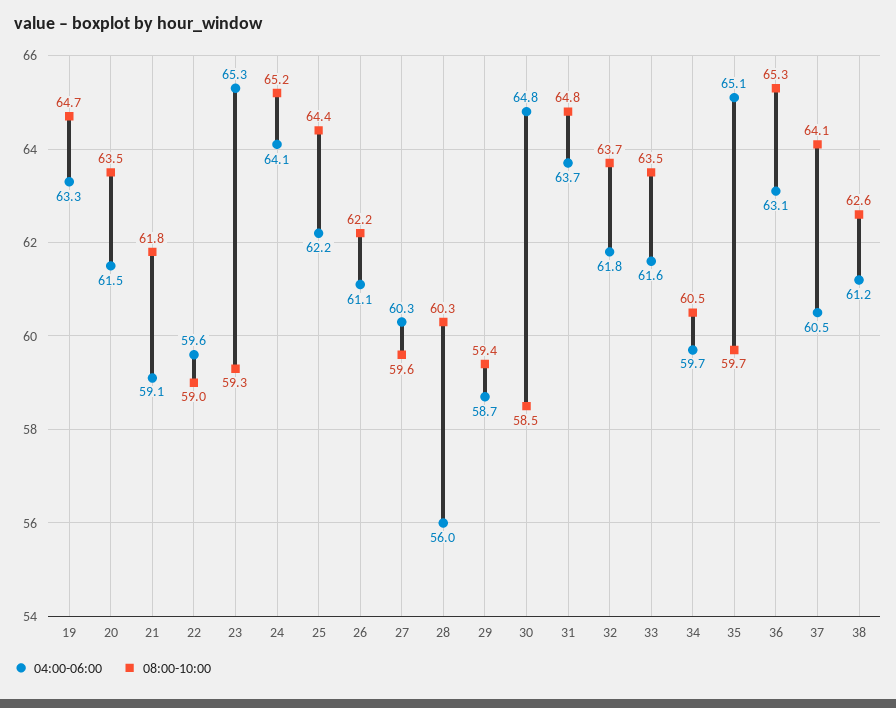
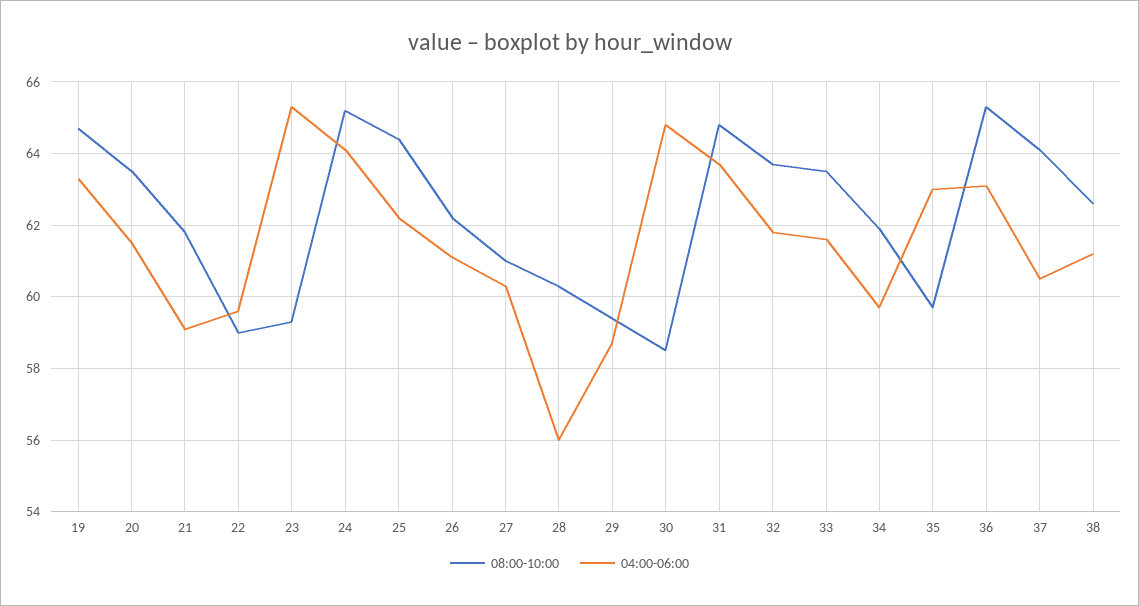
  {
    "04:00-06:00": {
      "19": 63.3,
      "20": 61.5,
      "21": 59.1,
      "22": 59.6,
      "23": 65.3,
      "24": 64.1,
      "25": 62.2,
      "26": 61.1,
      "27": 60.3,
      "28": 56,
      "29": 58.7,
      "30": 64.8,
      "31": 63.7,
      "32": 61.8,
      "33": 61.6,
      "34": 59.7,
-     "35": 65.1,
+     "35": 63,
      "36": 63.1,
      "37": 60.5,
      "38": 61.2
    },
    "08:00-10:00": {
      "19": 64.7,
      "20": 63.5,
      "21": 61.8,
      "22": 59,
      "23": 59.3,
      "24": 65.2,
      "25": 64.4,
      "26": 62.2,
-     "27": 59.6,
+     "27": 61,
      "28": 60.3,
      "29": 59.4,
      "30": 58.5,
      "31": 64.8,
      "32": 63.7,
      "33": 63.5,
-     "34": 60.5,
+     "34": 62,
      "35": 59.7,
      "36": 65.3,
      "37": 64.1,
      "38": 62.6
    }
  }

